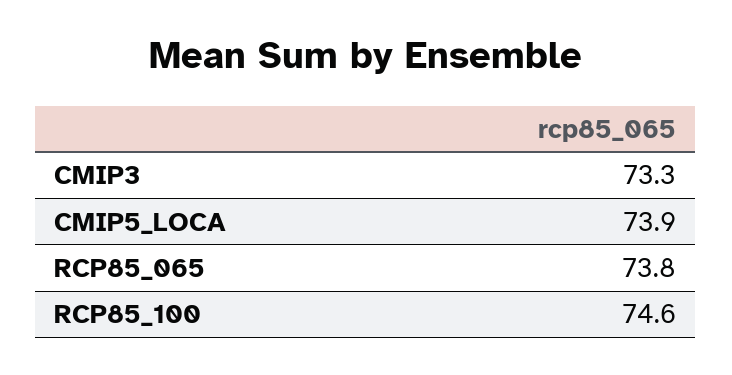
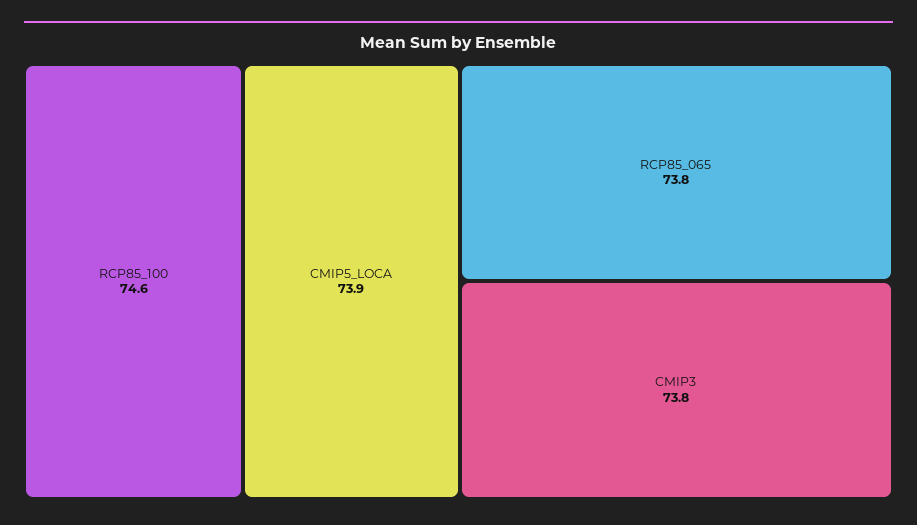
  {
-   "CMIP3": 73.3,
+   "CMIP3": 73.8,
    "CMIP5_LOCA": 73.9,
    "RCP85_065": 73.8,
    "RCP85_100": 74.6
  }

